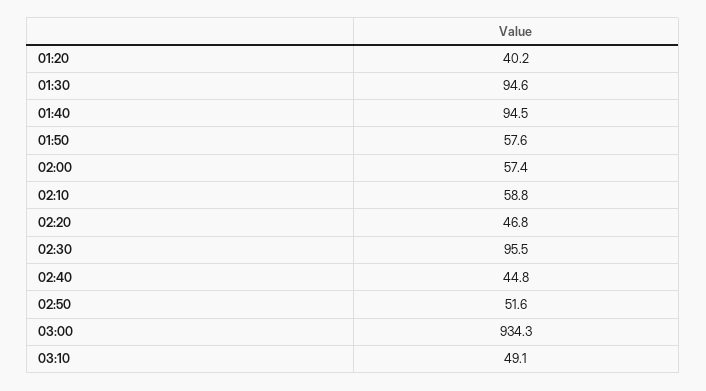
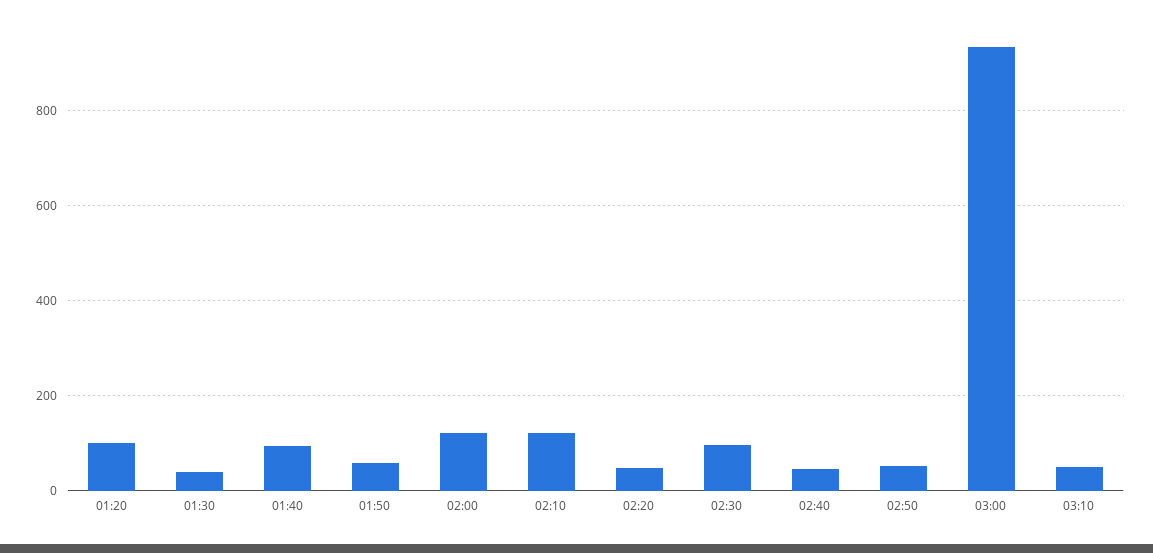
  {
-   "01:20": 40.2,
+   "01:20": 100,
-   "01:30": 94.6,
+   "01:30": 40,
    "01:40": 94.5,
    "01:50": 57.6,
-   "02:00": 57.4,
+   "02:00": 120,
-   "02:10": 58.8,
+   "02:10": 120,
    "02:20": 46.8,
    "02:30": 95.5,
    "02:40": 44.8,
    "02:50": 51.6,
    "03:00": 934.3,
    "03:10": 49.1
  }

